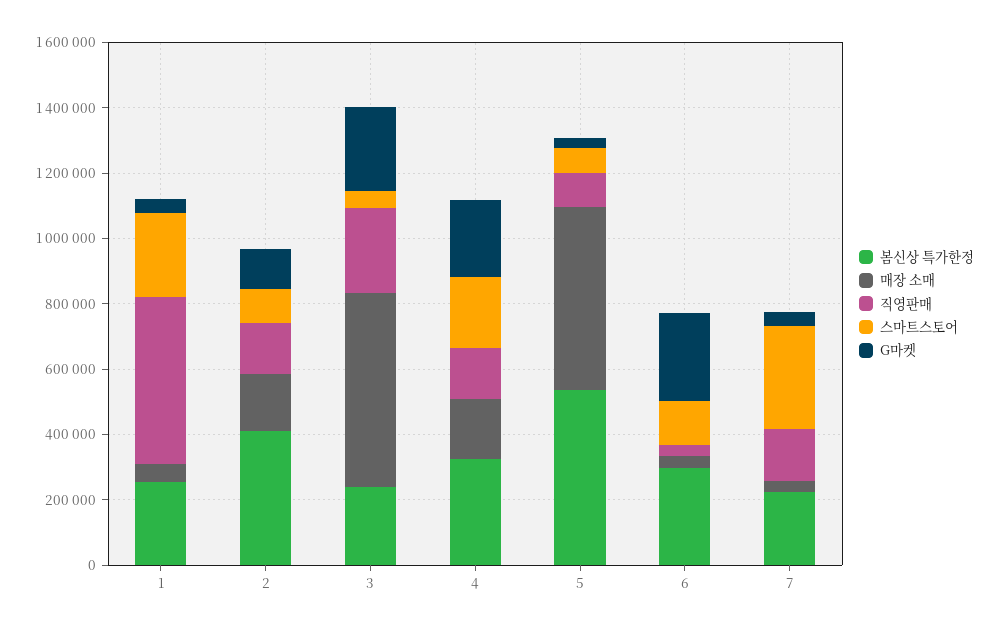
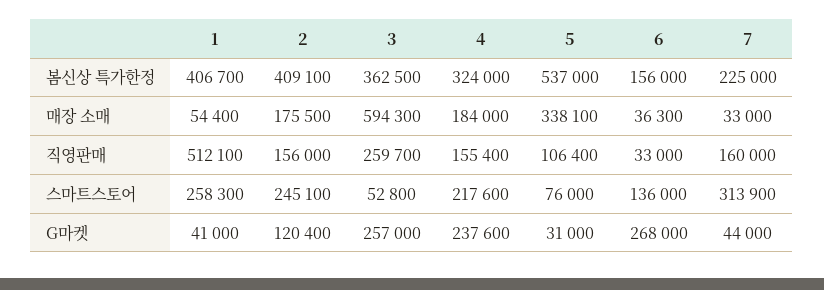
  {
    "봄신상 특가한정": {
-     "1": 250000,
+     "1": 406700,
      "2": 409100,
-     "3": 250000,
+     "3": 362500,
      "4": 324000,
      "5": 537000,
-     "6": 300000,
+     "6": 156000,
      "7": 225000
    },
    "매장 소매": {
      "1": 54400,
      "2": 175500,
      "3": 594300,
      "4": 184000,
-     "5": 550000,
+     "5": 338100,
      "6": 36300,
      "7": 33000
    },
    "직영판매": {
      "1": 512100,
      "2": 156000,
      "3": 259700,
      "4": 155400,
      "5": 106400,
      "6": 33000,
      "7": 160000
    },
    "스마트스토어": {
      "1": 258300,
-     "2": 100000,
+     "2": 245100,
      "3": 52800,
      "4": 217600,
      "5": 76000,
      "6": 136000,
      "7": 313900
    },
    "G마켓": {
      "1": 41000,
      "2": 120400,
      "3": 257000,
      "4": 237600,
      "5": 31000,
      "6": 268000,
      "7": 44000
    }
  }

